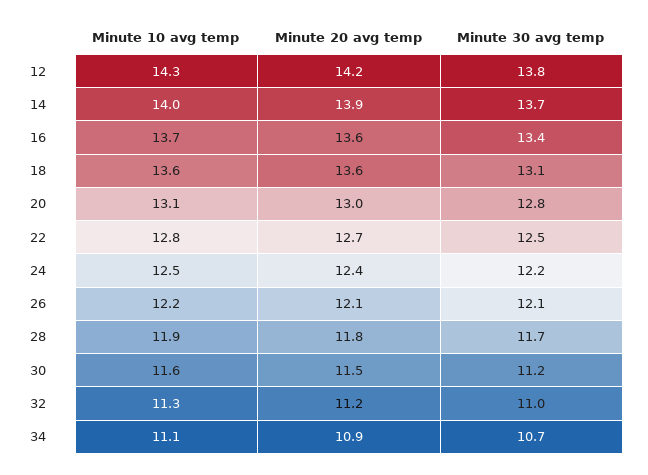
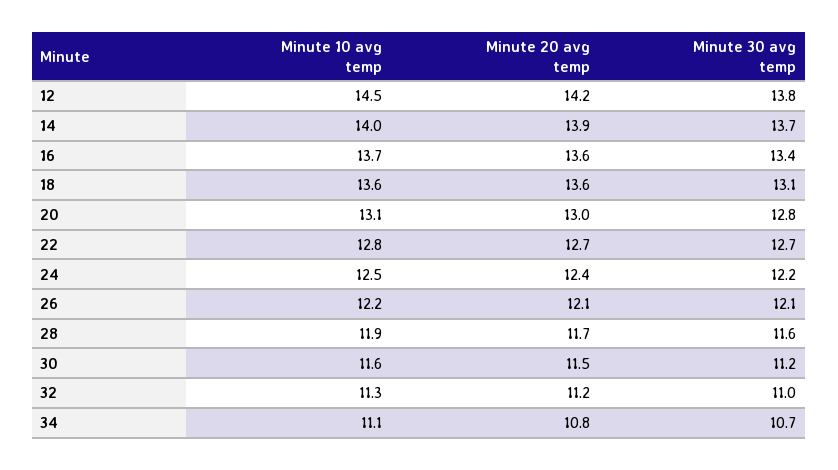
  {
    "Minute 10 avg temp": {
-     "12": 14.3,
+     "12": 14.5,
      "14": 14,
      "16": 13.7,
      "18": 13.6,
      "20": 13.1,
      "22": 12.8,
      "24": 12.5,
      "26": 12.2,
      "28": 11.9,
      "30": 11.6,
      "32": 11.3,
      "34": 11.1
    },
    "Minute 20 avg temp": {
      "12": 14.2,
      "14": 13.9,
      "16": 13.6,
      "18": 13.6,
      "20": 13,
      "22": 12.7,
      "24": 12.4,
      "26": 12.1,
-     "28": 11.8,
+     "28": 11.7,
      "30": 11.5,
      "32": 11.2,
-     "34": 10.9
+     "34": 10.8
    },
    "Minute 30 avg temp": {
      "12": 13.8,
      "14": 13.7,
      "16": 13.4,
      "18": 13.1,
      "20": 12.8,
-     "22": 12.5,
+     "22": 12.7,
      "24": 12.2,
      "26": 12.1,
-     "28": 11.7,
+     "28": 11.6,
      "30": 11.2,
      "32": 11,
      "34": 10.7
    }
  }

